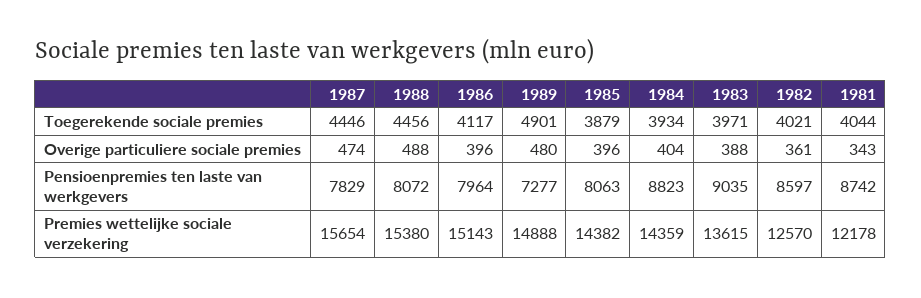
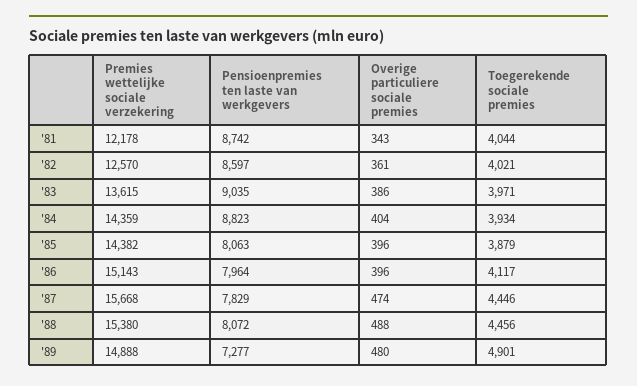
  {
    "1987": {
      "Toegerekende sociale premies": 4446,
      "Overige particuliere sociale premies": 474,
      "Pensioenpremies ten laste van werkgevers": 7829,
-     "Premies wettelijke sociale verzekering": 15654
+     "Premies wettelijke sociale verzekering": 15668
    },
    "1988": {
      "Toegerekende sociale premies": 4456,
      "Overige particuliere sociale premies": 488,
      "Pensioenpremies ten laste van werkgevers": 8072,
      "Premies wettelijke sociale verzekering": 15380
    },
    "1986": {
      "Toegerekende sociale premies": 4117,
      "Overige particuliere sociale premies": 396,
      "Pensioenpremies ten laste van werkgevers": 7964,
      "Premies wettelijke sociale verzekering": 15143
    },
    "1989": {
      "Toegerekende sociale premies": 4901,
      "Overige particuliere sociale premies": 480,
      "Pensioenpremies ten laste van werkgevers": 7277,
      "Premies wettelijke sociale verzekering": 14888
    },
    "1985": {
      "Toegerekende sociale premies": 3879,
      "Overige particuliere sociale premies": 396,
      "Pensioenpremies ten laste van werkgevers": 8063,
      "Premies wettelijke sociale verzekering": 14382
    },
    "1984": {
      "Toegerekende sociale premies": 3934,
      "Overige particuliere sociale premies": 404,
      "Pensioenpremies ten laste van werkgevers": 8823,
      "Premies wettelijke sociale verzekering": 14359
    },
    "1983": {
      "Toegerekende sociale premies": 3971,
-     "Overige particuliere sociale premies": 388,
+     "Overige particuliere sociale premies": 386,
      "Pensioenpremies ten laste van werkgevers": 9035,
      "Premies wettelijke sociale verzekering": 13615
    },
    "1982": {
      "Toegerekende sociale premies": 4021,
      "Overige particuliere sociale premies": 361,
      "Pensioenpremies ten laste van werkgevers": 8597,
      "Premies wettelijke sociale verzekering": 12570
    },
    "1981": {
      "Toegerekende sociale premies": 4044,
      "Overige particuliere sociale premies": 343,
      "Pensioenpremies ten laste van werkgevers": 8742,
      "Premies wettelijke sociale verzekering": 12178
    }
  }

